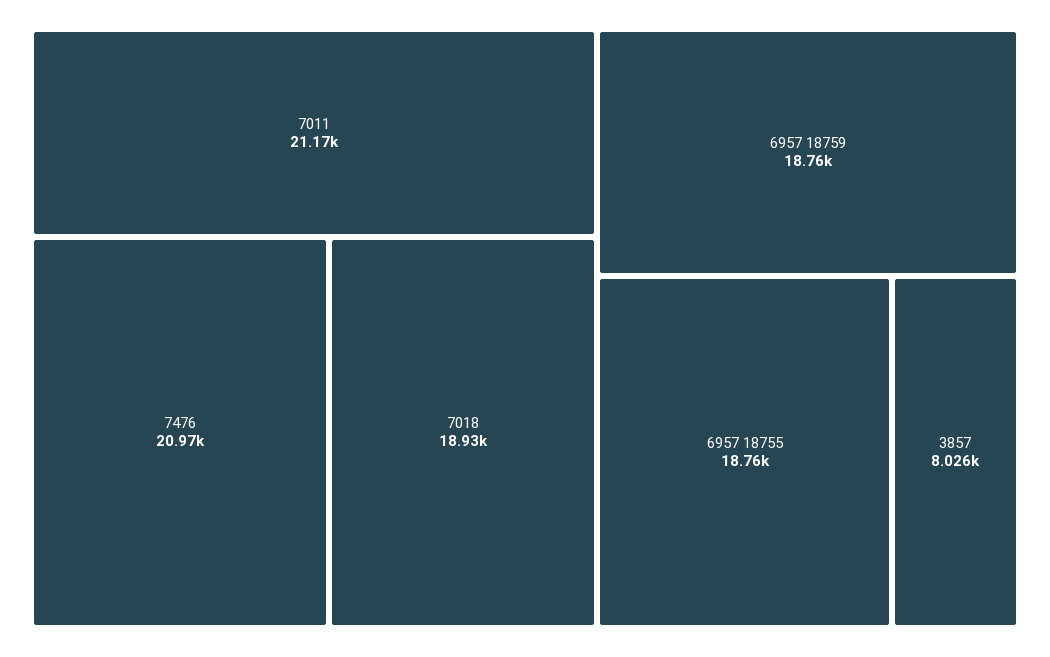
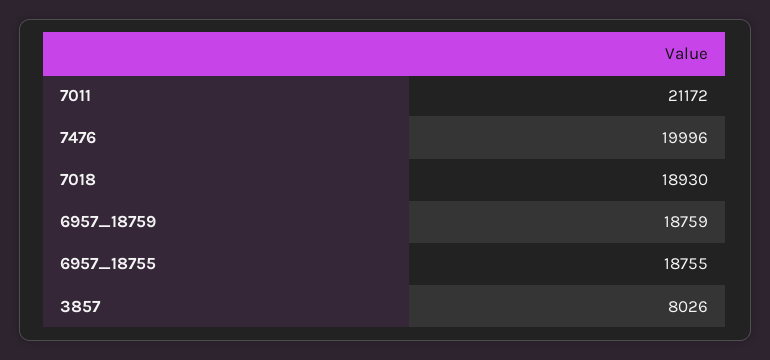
  {
    "7011": 21172,
-   "7476": 20970,
+   "7476": 19996,
    "7018": 18930,
    "6957 18759": 18759,
    "6957 18755": 18755,
    "3857": 8026
  }

